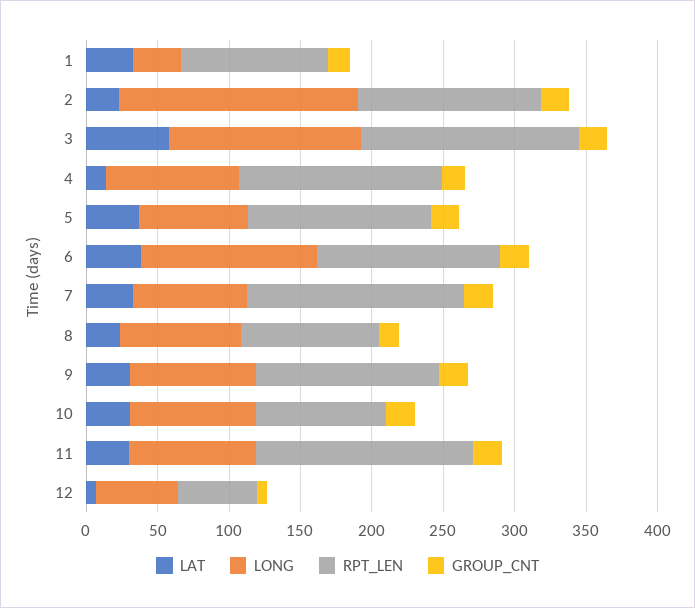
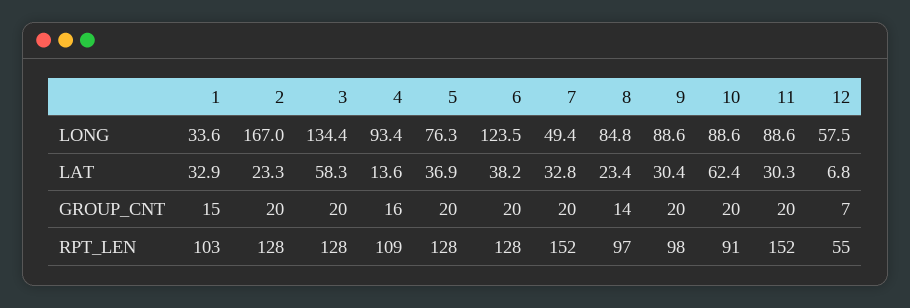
  {
    "LAT": {
      "1": 32.9,
      "2": 23.3,
      "3": 58.3,
      "4": 13.6,
      "5": 36.9,
      "6": 38.2,
      "7": 32.8,
      "8": 23.4,
      "9": 30.4,
-     "10": 30,
+     "10": 62.4,
      "11": 30.3,
      "12": 6.8
    },
    "LONG": {
      "1": 33.6,
      "2": 167,
      "3": 134.4,
      "4": 93.4,
      "5": 76.3,
      "6": 123.5,
-     "7": 80,
+     "7": 49.4,
      "8": 84.8,
      "9": 88.6,
      "10": 88.6,
      "11": 88.6,
      "12": 57.5
    },
    "RPT_LEN": {
      "1": 103,
      "2": 128,
-     "3": 150,
+     "3": 128,
-     "4": 140,
+     "4": 109,
      "5": 128,
      "6": 128,
      "7": 152,
      "8": 97,
-     "9": 130,
+     "9": 98,
      "10": 91,
      "11": 152,
      "12": 55
    },
    "GROUP_CNT": {
      "1": 15,
      "2": 20,
      "3": 20,
      "4": 16,
      "5": 20,
      "6": 20,
      "7": 20,
      "8": 14,
      "9": 20,
      "10": 20,
      "11": 20,
      "12": 7
    }
  }

